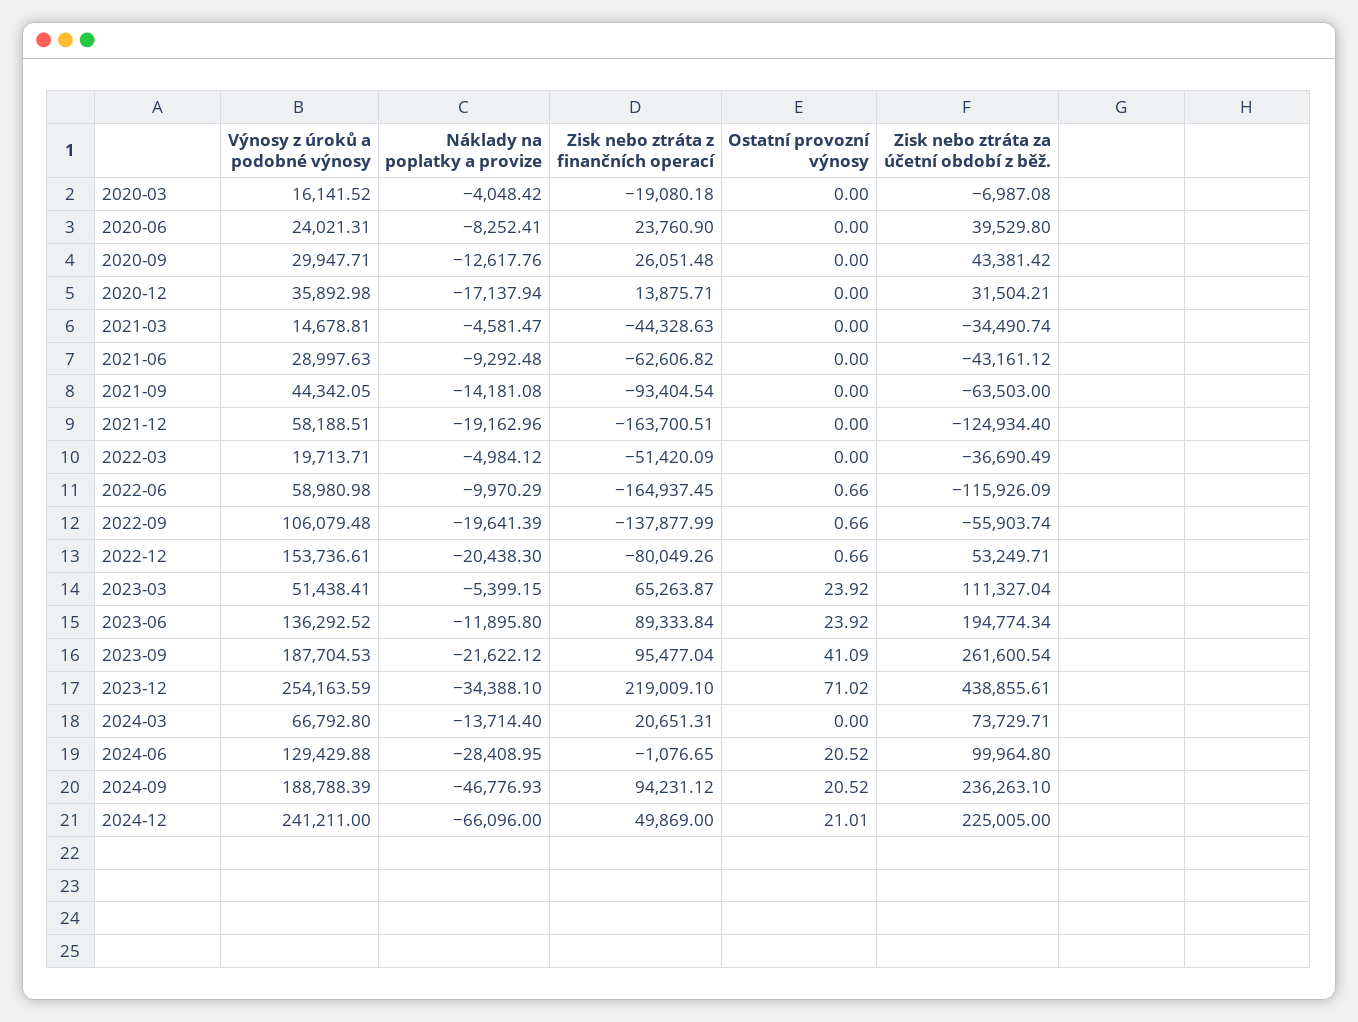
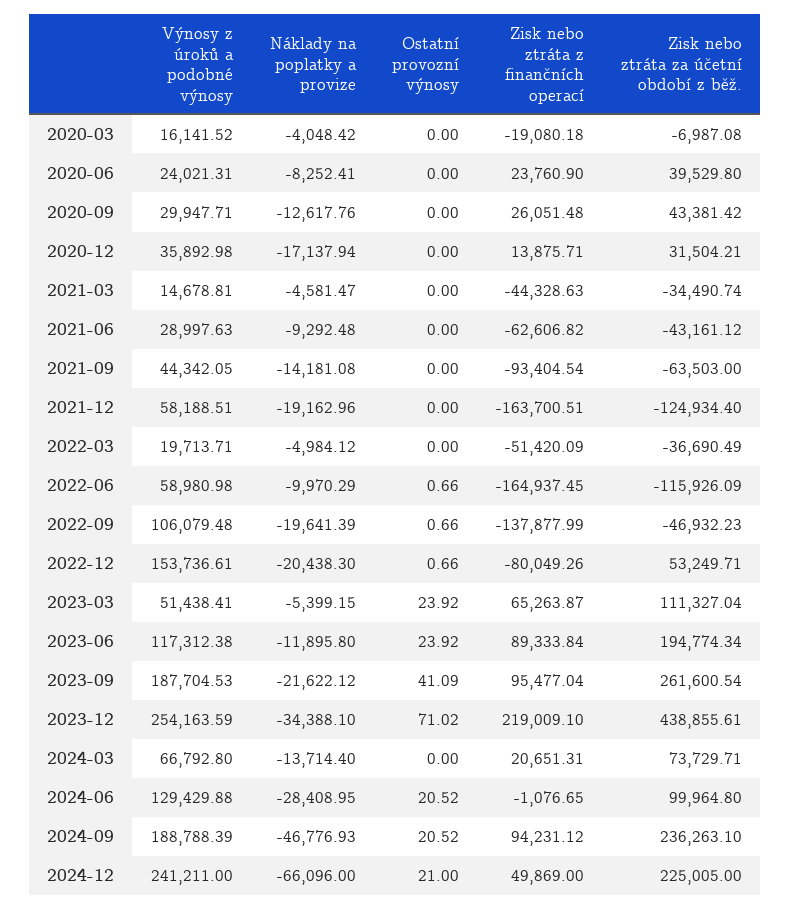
  {
    "Výnosy z úroků a podobné výnosy": {
      "2020-03": 16141.52,
      "2020-06": 24021.31,
      "2020-09": 29947.71,
      "2020-12": 35892.98,
      "2021-03": 14678.81,
      "2021-06": 28997.63,
      "2021-09": 44342.05,
      "2021-12": 58188.51,
      "2022-03": 19713.71,
      "2022-06": 58980.98,
      "2022-09": 106079.48,
      "2022-12": 153736.61,
      "2023-03": 51438.41,
-     "2023-06": 136292.52,
+     "2023-06": 117312.38,
      "2023-09": 187704.53,
      "2023-12": 254163.59,
      "2024-03": 66792.8,
      "2024-06": 129429.88,
      "2024-09": 188788.39,
      "2024-12": 241211
    },
    "Náklady na poplatky a provize": {
      "2020-03": -4048.42,
      "2020-06": -8252.41,
      "2020-09": -12617.76,
      "2020-12": -17137.94,
      "2021-03": -4581.47,
      "2021-06": -9292.48,
      "2021-09": -14181.08,
      "2021-12": -19162.96,
      "2022-03": -4984.12,
      "2022-06": -9970.29,
      "2022-09": -19641.39,
      "2022-12": -20438.3,
      "2023-03": -5399.15,
      "2023-06": -11895.8,
      "2023-09": -21622.12,
      "2023-12": -34388.1,
      "2024-03": -13714.4,
      "2024-06": -28408.95,
      "2024-09": -46776.93,
      "2024-12": -66096
    },
    "Zisk nebo ztráta z finančních operací": {
      "2020-03": -19080.18,
      "2020-06": 23760.9,
      "2020-09": 26051.48,
      "2020-12": 13875.71,
      "2021-03": -44328.63,
      "2021-06": -62606.82,
      "2021-09": -93404.54,
      "2021-12": -163700.51,
      "2022-03": -51420.09,
      "2022-06": -164937.45,
      "2022-09": -137877.99,
      "2022-12": -80049.26,
      "2023-03": 65263.87,
      "2023-06": 89333.84,
      "2023-09": 95477.04,
      "2023-12": 219009.1,
      "2024-03": 20651.31,
      "2024-06": -1076.65,
      "2024-09": 94231.12,
      "2024-12": 49869
    },
    "Ostatní provozní výnosy": {
      "2020-03": 0,
      "2020-06": 0,
      "2020-09": 0,
      "2020-12": 0,
      "2021-03": 0,
      "2021-06": 0,
      "2021-09": 0,
      "2021-12": 0,
      "2022-03": 0,
      "2022-06": 0.66,
      "2022-09": 0.66,
      "2022-12": 0.66,
      "2023-03": 23.92,
      "2023-06": 23.92,
      "2023-09": 41.09,
      "2023-12": 71.02,
      "2024-03": 0,
      "2024-06": 20.52,
      "2024-09": 20.52,
-     "2024-12": 21.01
+     "2024-12": 21
    },
    "Zisk nebo ztráta za účetní období z běž.": {
      "2020-03": -6987.08,
      "2020-06": 39529.8,
      "2020-09": 43381.42,
      "2020-12": 31504.21,
      "2021-03": -34490.74,
      "2021-06": -43161.12,
      "2021-09": -63503,
      "2021-12": -124934.4,
      "2022-03": -36690.49,
      "2022-06": -115926.09,
-     "2022-09": -55903.74,
+     "2022-09": -46932.23,
      "2022-12": 53249.71,
      "2023-03": 111327.04,
      "2023-06": 194774.34,
      "2023-09": 261600.54,
      "2023-12": 438855.61,
      "2024-03": 73729.71,
      "2024-06": 99964.8,
      "2024-09": 236263.1,
      "2024-12": 225005
    }
  }

